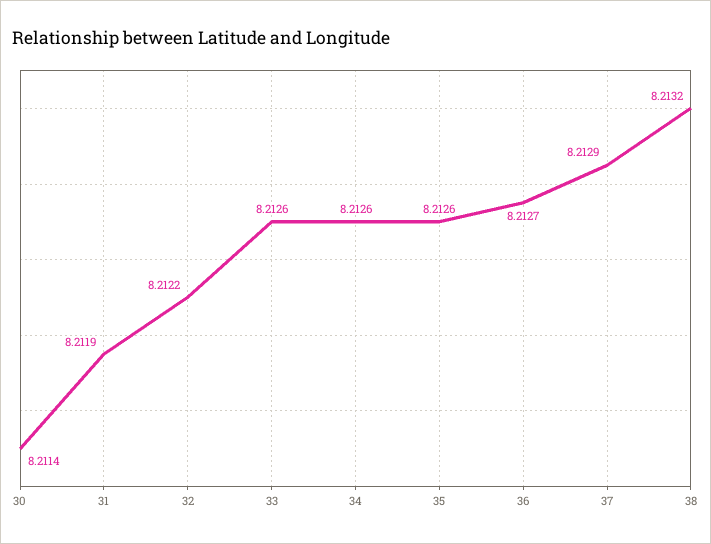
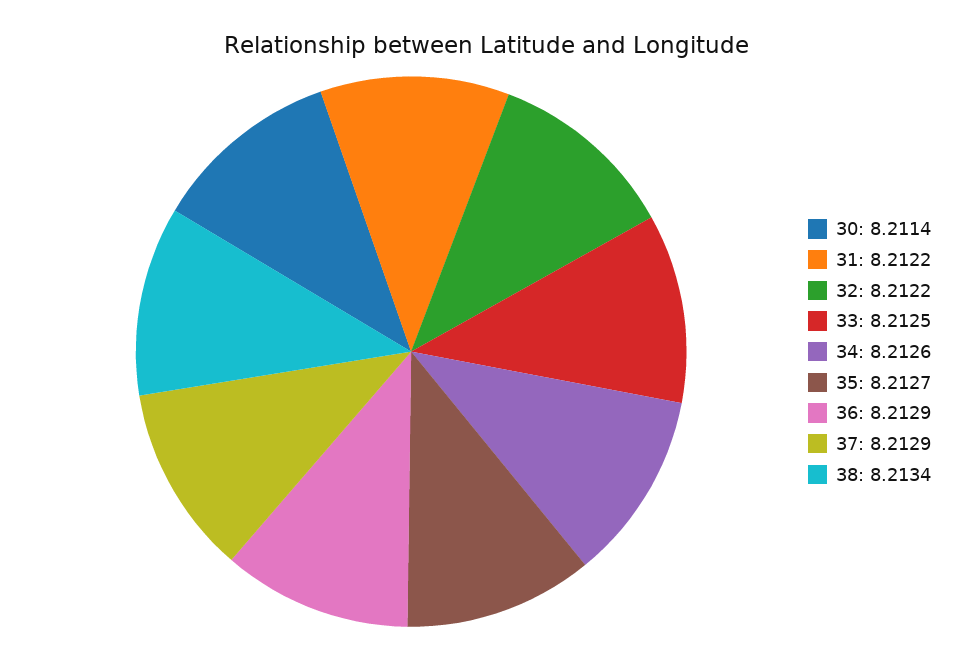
  {
    "30": 8.2114,
-   "31": 8.2119,
+   "31": 8.2122,
    "32": 8.2122,
-   "33": 8.2126,
+   "33": 8.2125,
    "34": 8.2126,
-   "35": 8.2126,
+   "35": 8.2127,
-   "36": 8.2127,
+   "36": 8.2129,
    "37": 8.2129,
-   "38": 8.2132
+   "38": 8.2134
  }

